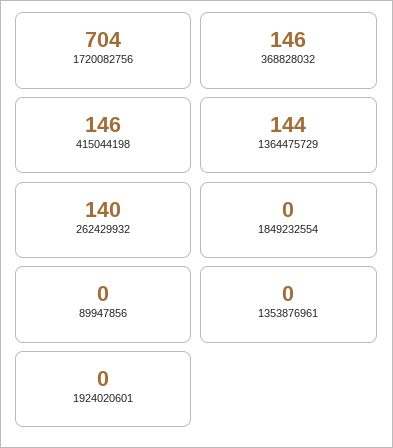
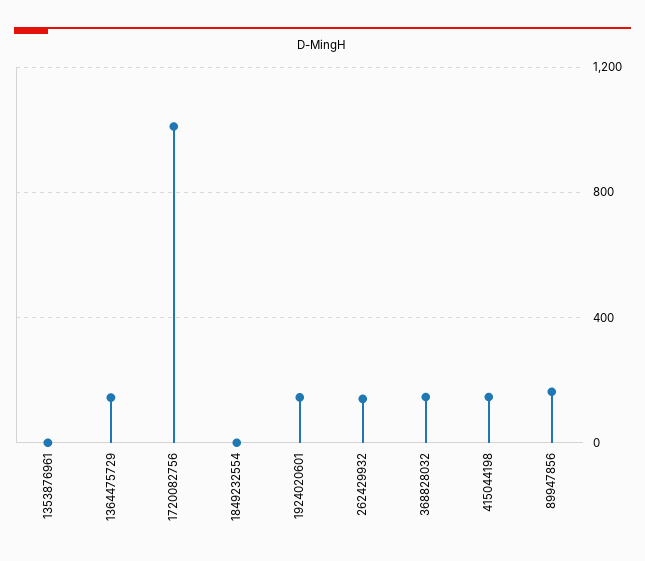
  {
-   "1720082756": 704,
+   "1720082756": 1000,
    "368828032": 146,
    "415044198": 146,
    "1364475729": 144,
    "262429932": 140,
    "1849232554": 0,
-   "89947856": 0,
+   "89947856": 150,
    "1353876961": 0,
-   "1924020601": 0
+   "1924020601": 150
  }

